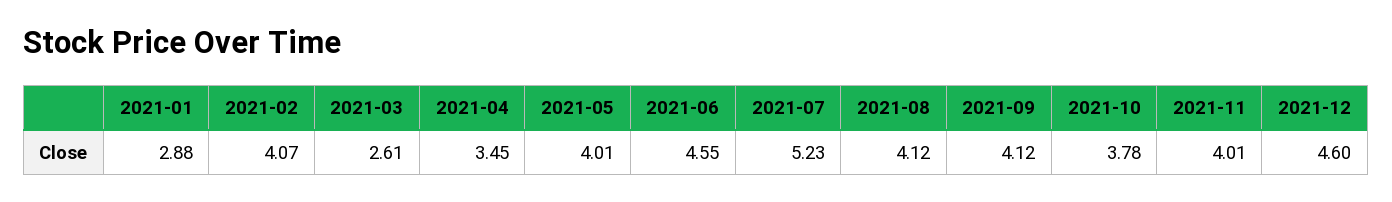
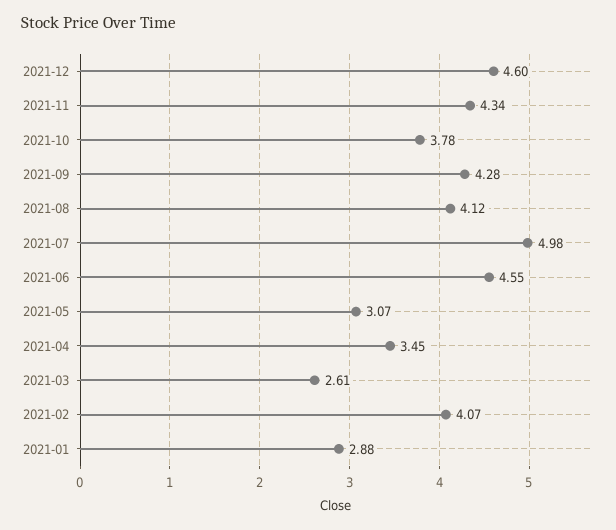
  {
    "2021-01": 2.88,
    "2021-02": 4.07,
    "2021-03": 2.61,
    "2021-04": 3.45,
-   "2021-05": 4.01,
+   "2021-05": 3.07,
    "2021-06": 4.55,
-   "2021-07": 5.23,
+   "2021-07": 4.98,
    "2021-08": 4.12,
-   "2021-09": 4.12,
+   "2021-09": 4.28,
    "2021-10": 3.78,
-   "2021-11": 4.01,
+   "2021-11": 4.34,
    "2021-12": 4.6
  }

